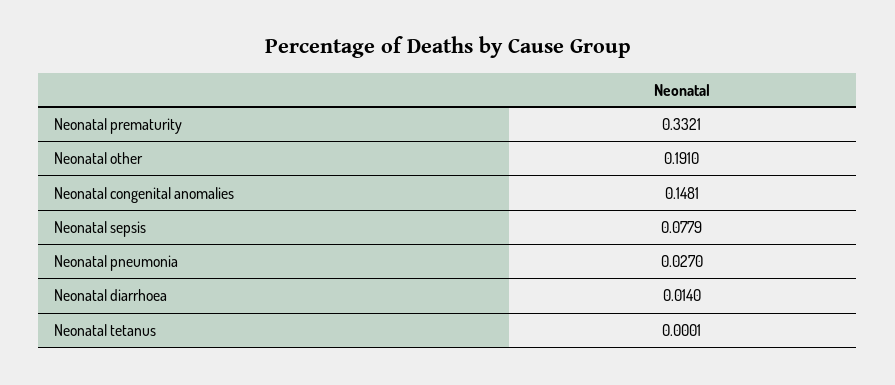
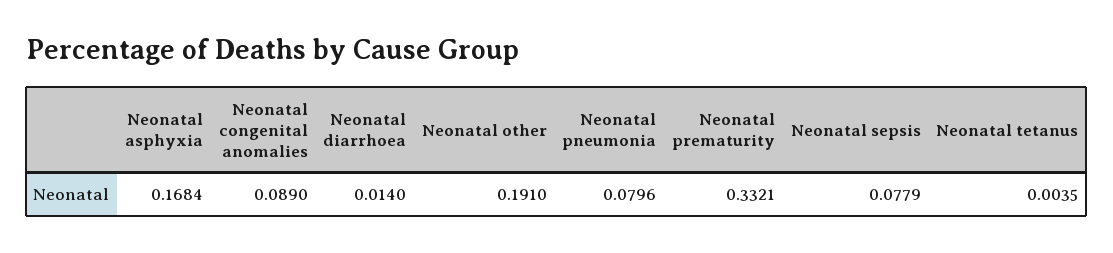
  {
    "Neonatal prematurity": 0.3321,
    "Neonatal other": 0.191,
-   "Neonatal congenital anomalies": 0.1481,
+   "Neonatal congenital anomalies": 0.089,
    "Neonatal sepsis": 0.0779,
-   "Neonatal pneumonia": 0.027,
+   "Neonatal pneumonia": 0.0796,
    "Neonatal diarrhoea": 0.014,
-   "Neonatal tetanus": 0.0001
+   "Neonatal tetanus": 0.0035,
+   "Neonatal asphyxia": 0.1684
  }

